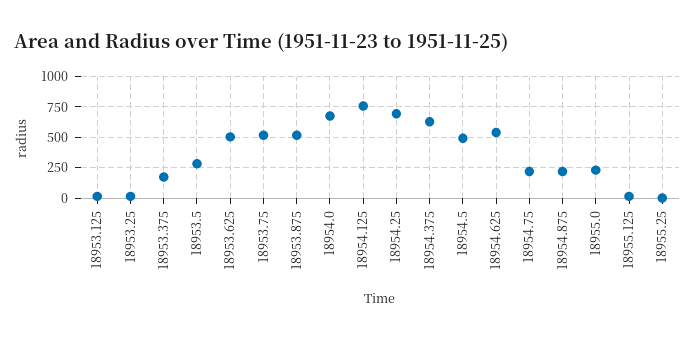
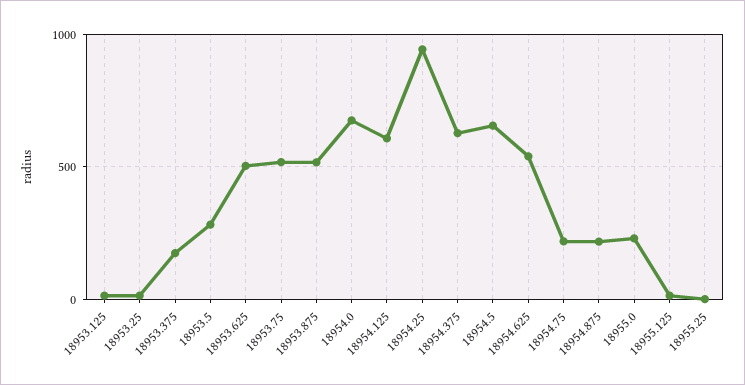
  {
    "18953.125": 0,
    "18953.25": 0,
    "18953.375": 150,
    "18953.5": 300,
    "18953.625": 500,
    "18953.75": 500,
    "18953.875": 500,
    "18954.0": 700,
-   "18954.125": 750,
+   "18954.125": 600,
-   "18954.25": 700,
+   "18954.25": 950,
    "18954.375": 650,
-   "18954.5": 500,
+   "18954.5": 650,
    "18954.625": 550,
    "18954.75": 200,
    "18954.875": 200,
    "18955.0": 250,
    "18955.125": 0,
    "18955.25": 0
  }

